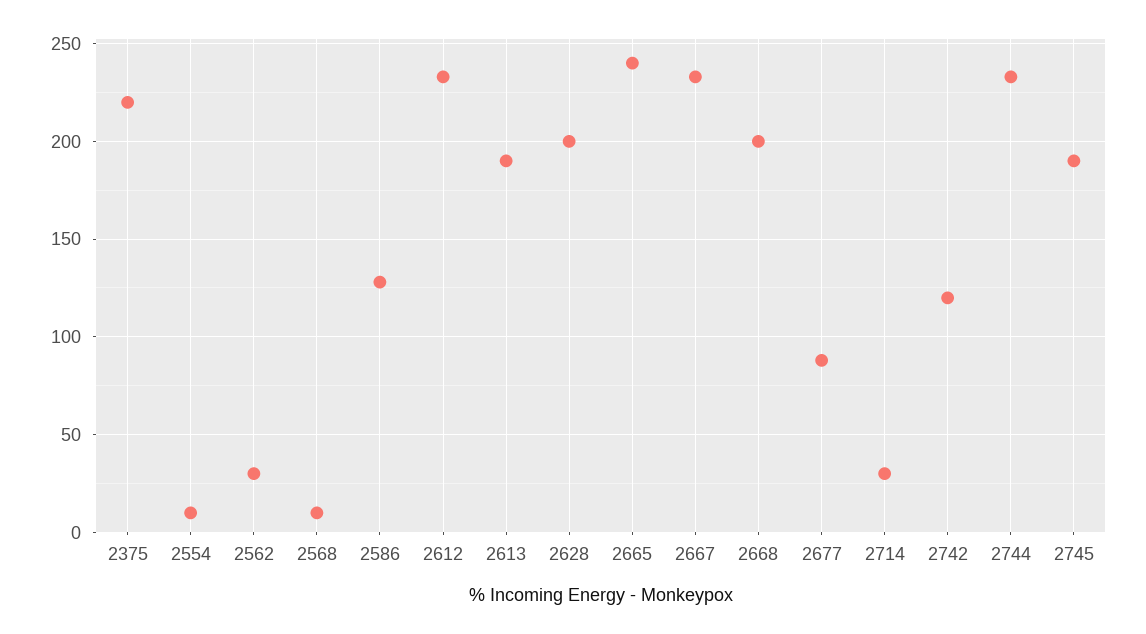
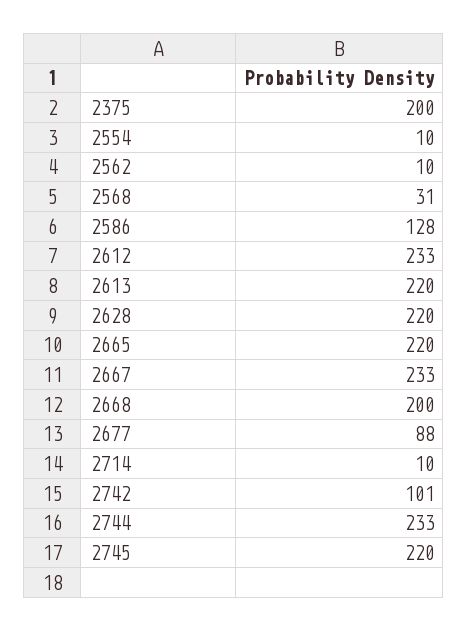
  {
-   "2375": 220,
+   "2375": 200,
    "2554": 10,
-   "2562": 30,
+   "2562": 10,
-   "2568": 10,
+   "2568": 31,
    "2586": 128,
    "2612": 233,
-   "2613": 190,
+   "2613": 220,
-   "2628": 200,
+   "2628": 220,
-   "2665": 240,
+   "2665": 220,
    "2667": 233,
    "2668": 200,
    "2677": 88,
-   "2714": 30,
+   "2714": 10,
-   "2742": 120,
+   "2742": 101,
    "2744": 233,
-   "2745": 190
+   "2745": 220
  }

